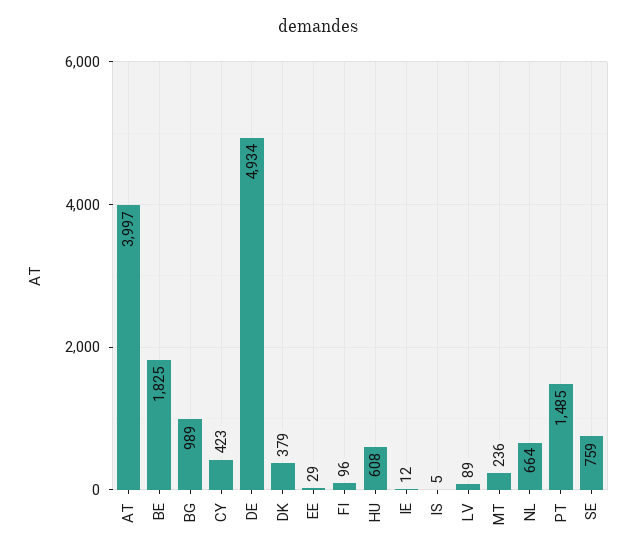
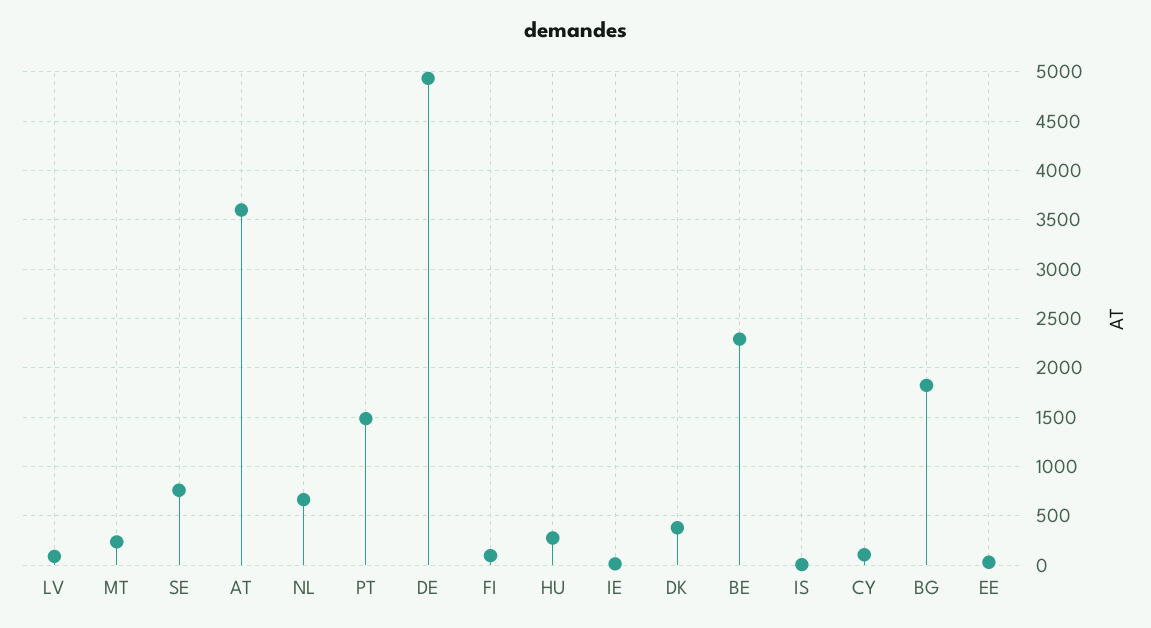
  {
-   "AT": 3997,
+   "AT": 3600,
-   "BE": 1825,
+   "BE": 2300,
-   "BG": 989,
+   "BG": 1800,
-   "CY": 423,
+   "CY": 100,
    "DE": 4934,
    "DK": 379,
    "EE": 29,
    "FI": 96,
-   "HU": 608,
+   "HU": 300,
    "IE": 12,
    "IS": 5,
    "LV": 89,
    "MT": 236,
    "NL": 664,
    "PT": 1485,
    "SE": 759
  }

